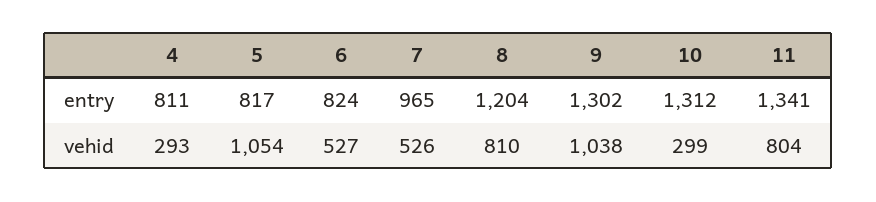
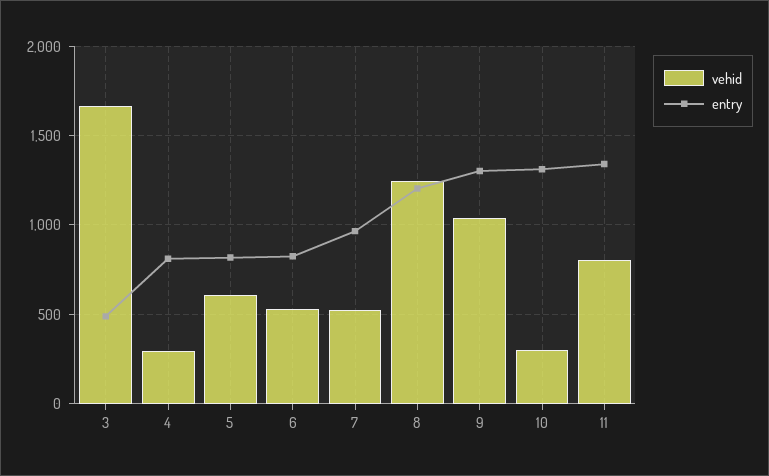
  {
    "entry": {
      "4": 811,
      "5": 817,
      "6": 824,
      "7": 965,
      "8": 1204,
      "9": 1302,
      "10": 1312,
-     "11": 1341
+     "11": 1341,
+     "3": 500
    },
    "vehid": {
      "4": 293,
-     "5": 1054,
+     "5": 600,
      "6": 527,
      "7": 526,
-     "8": 810,
+     "8": 1250,
      "9": 1038,
      "10": 299,
-     "11": 804
+     "11": 804,
+     "3": 1650
    }
  }

